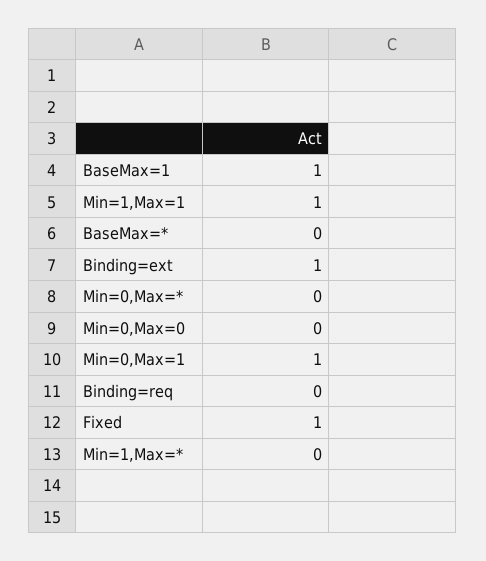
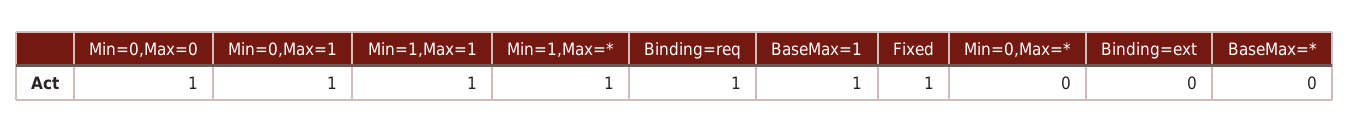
  {
    "BaseMax=1": 1,
    "Min=1,Max=1": 1,
    "BaseMax=*": 0,
-   "Binding=ext": 1,
+   "Binding=ext": 0,
    "Min=0,Max=*": 0,
-   "Min=0,Max=0": 0,
+   "Min=0,Max=0": 1,
    "Min=0,Max=1": 1,
-   "Binding=req": 0,
+   "Binding=req": 1,
    "Fixed": 1,
-   "Min=1,Max=*": 0
+   "Min=1,Max=*": 1
  }

